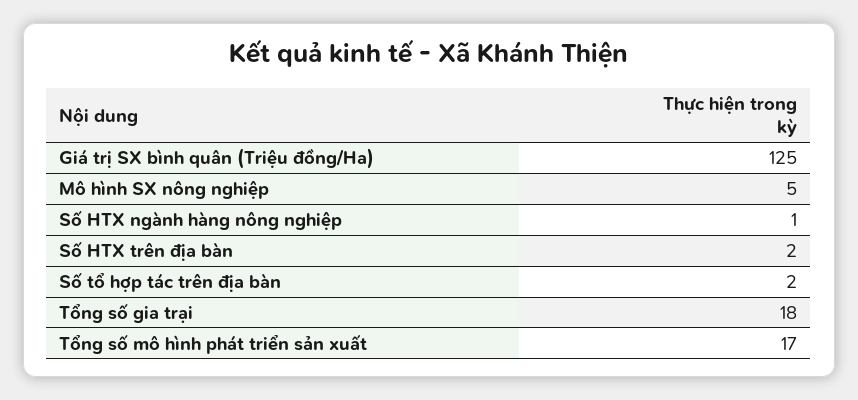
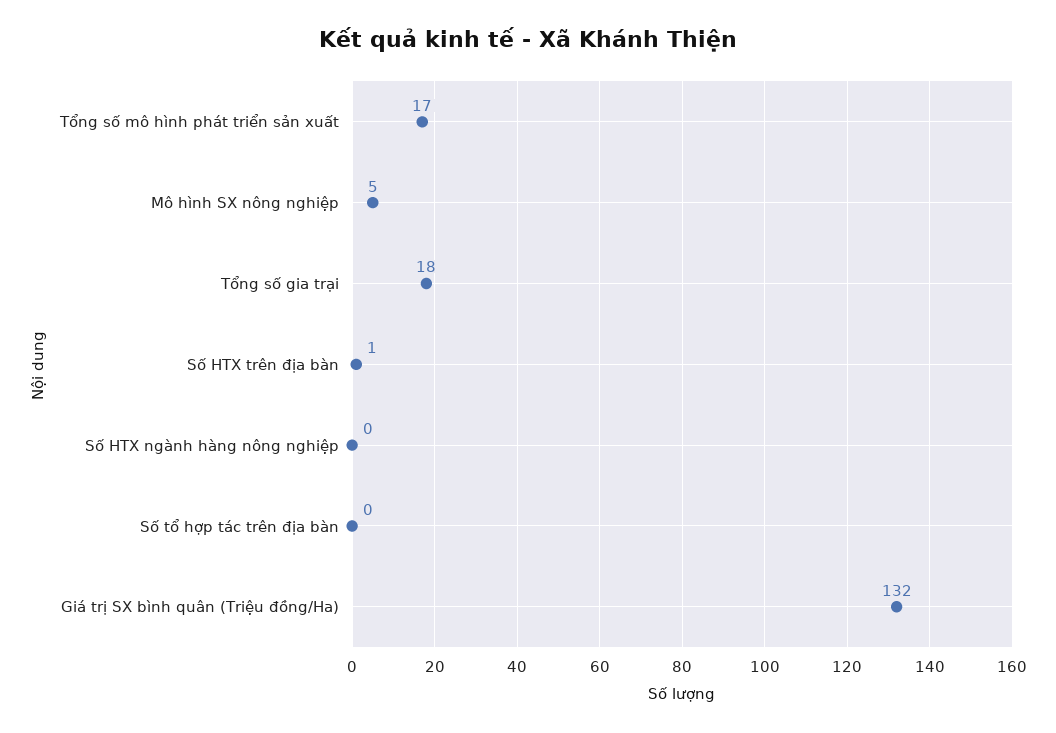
  {
-   "Giá trị SX bình quân (Triệu đồng/Ha)": 125,
+   "Giá trị SX bình quân (Triệu đồng/Ha)": 132,
    "Mô hình SX nông nghiệp": 5,
-   "Số HTX ngành hàng nông nghiệp": 1,
+   "Số HTX ngành hàng nông nghiệp": 0,
-   "Số HTX trên địa bàn": 2,
+   "Số HTX trên địa bàn": 1,
-   "Số tổ hợp tác trên địa bàn": 2,
+   "Số tổ hợp tác trên địa bàn": 0,
    "Tổng số gia trại": 18,
    "Tổng số mô hình phát triển sản xuất": 17
  }

